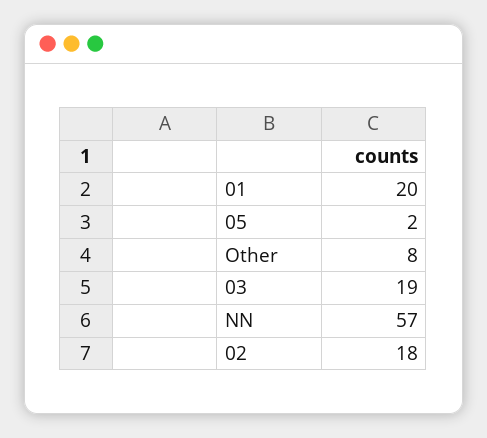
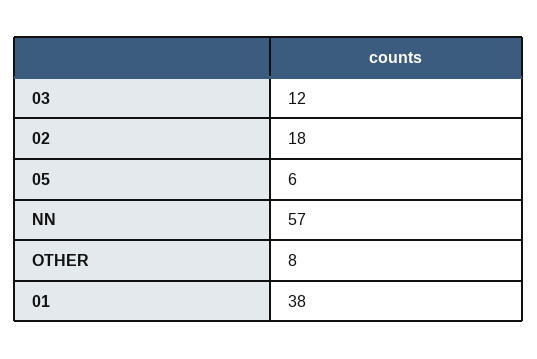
  {
-   "01": 20,
+   "01": 38,
-   "05": 2,
+   "05": 6,
    "Other": 8,
-   "03": 19,
+   "03": 12,
    "NN": 57,
    "02": 18
  }

